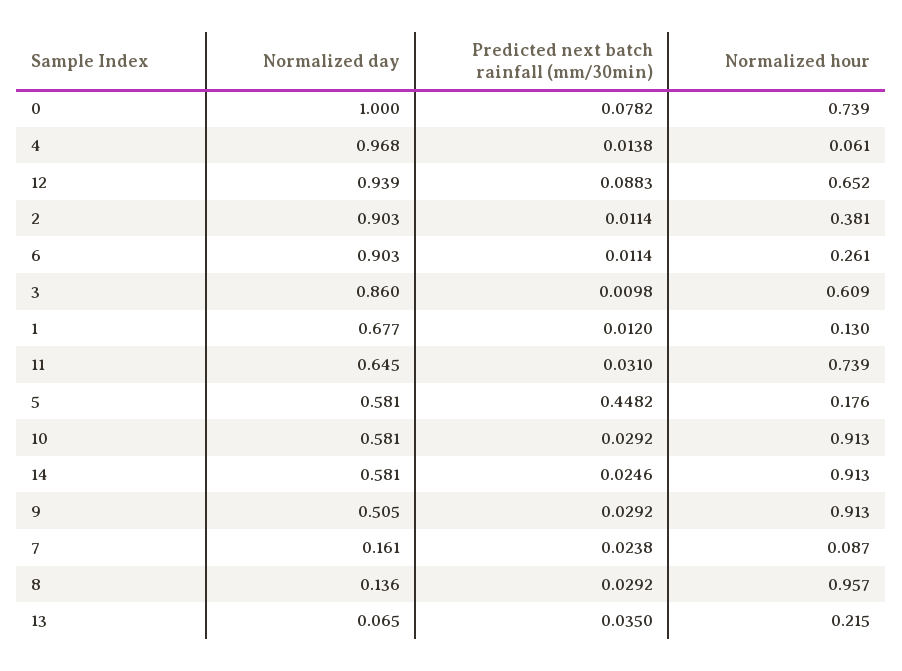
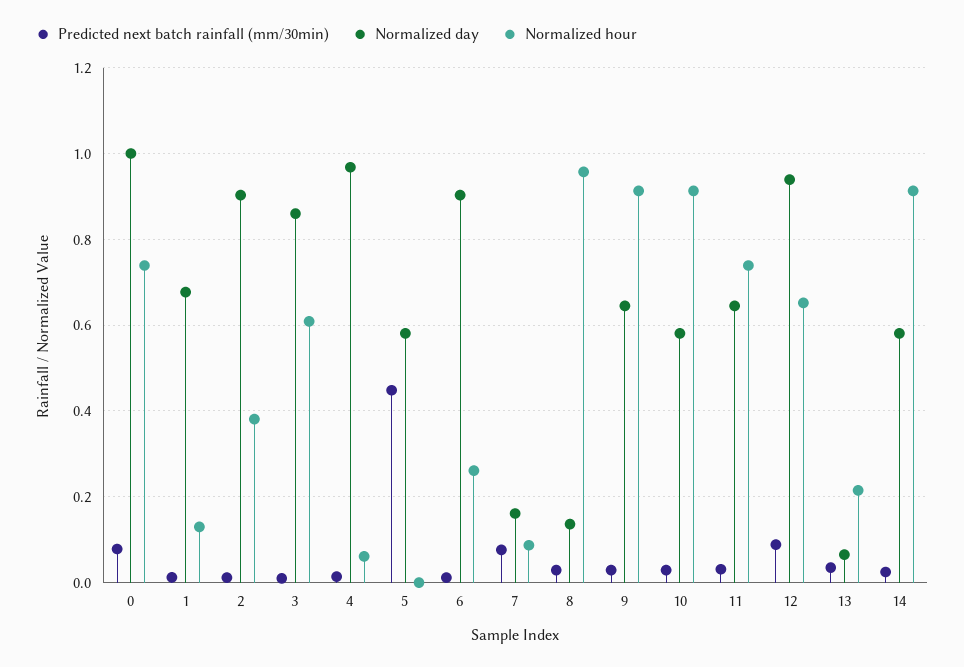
  {
    "Normalized day": {
      "0": 1,
      "4": 0.968,
      "12": 0.939,
      "2": 0.903,
      "6": 0.903,
      "3": 0.86,
      "1": 0.677,
      "11": 0.645,
      "5": 0.581,
      "10": 0.581,
      "14": 0.581,
-     "9": 0.505,
+     "9": 0.64,
      "7": 0.161,
      "8": 0.136,
      "13": 0.065
    },
    "Predicted next batch rainfall (mm/30min)": {
      "0": 0.0782,
      "4": 0.0138,
      "12": 0.0883,
      "2": 0.0114,
      "6": 0.0114,
      "3": 0.0098,
      "1": 0.012,
      "11": 0.031,
      "5": 0.4482,
      "10": 0.0292,
      "14": 0.0246,
      "9": 0.0292,
-     "7": 0.0238,
+     "7": 0.08,
      "8": 0.0292,
      "13": 0.035
    },
    "Normalized hour": {
      "0": 0.739,
      "4": 0.061,
      "12": 0.652,
      "2": 0.381,
      "6": 0.261,
      "3": 0.609,
      "1": 0.13,
      "11": 0.739,
-     "5": 0.176,
+     "5": 0,
      "10": 0.913,
      "14": 0.913,
      "9": 0.913,
      "7": 0.087,
      "8": 0.957,
      "13": 0.215
    }
  }

